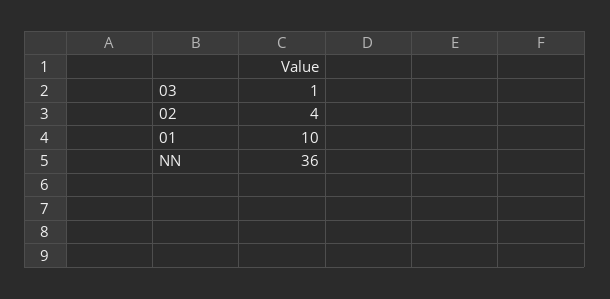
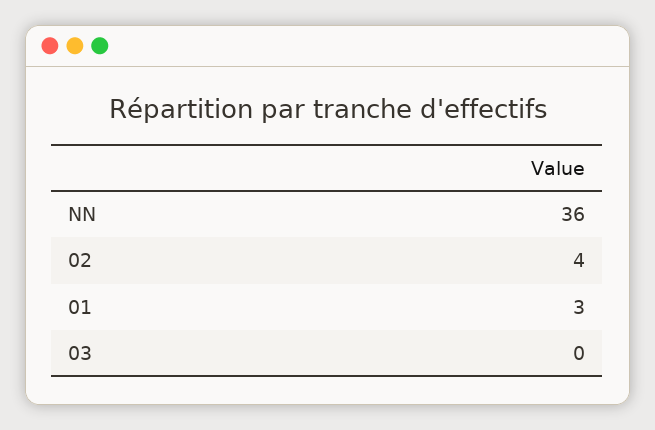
  {
-   "03": 1,
+   "03": 0,
    "02": 4,
-   "01": 10,
+   "01": 3,
    "NN": 36
  }

